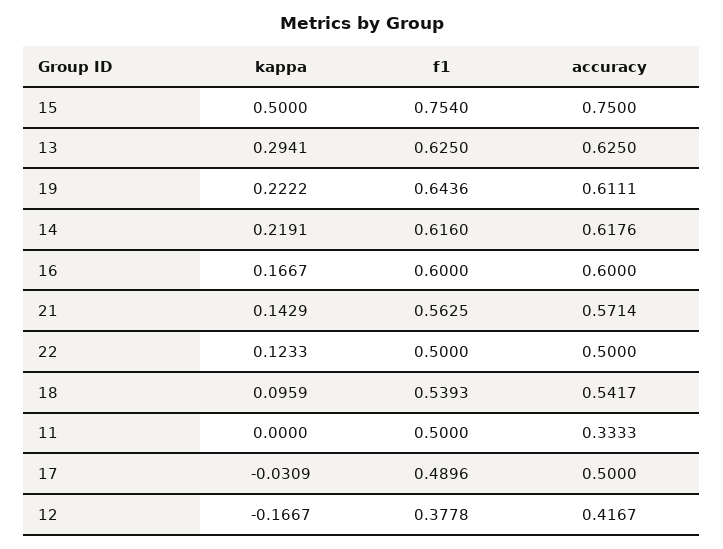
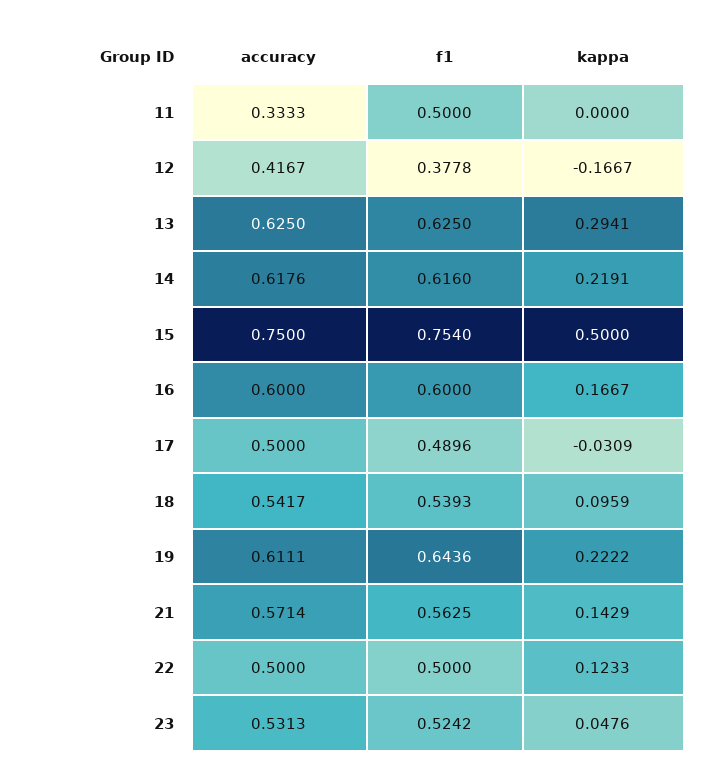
  {
    "kappa": {
      "15": 0.5,
      "13": 0.2941,
      "19": 0.2222,
      "14": 0.2191,
      "16": 0.1667,
      "21": 0.1429,
      "22": 0.1233,
      "18": 0.0959,
      "11": 0,
      "17": -0.0309,
-     "12": -0.1667
+     "12": -0.1667,
+     "23": 0.0476
    },
    "f1": {
      "15": 0.754,
      "13": 0.625,
      "19": 0.6436,
      "14": 0.616,
      "16": 0.6,
      "21": 0.5625,
      "22": 0.5,
      "18": 0.5393,
      "11": 0.5,
      "17": 0.4896,
-     "12": 0.3778
+     "12": 0.3778,
+     "23": 0.5242
    },
    "accuracy": {
      "15": 0.75,
      "13": 0.625,
      "19": 0.6111,
      "14": 0.6176,
      "16": 0.6,
      "21": 0.5714,
      "22": 0.5,
      "18": 0.5417,
      "11": 0.3333,
      "17": 0.5,
-     "12": 0.4167
+     "12": 0.4167,
+     "23": 0.5313
    }
  }

